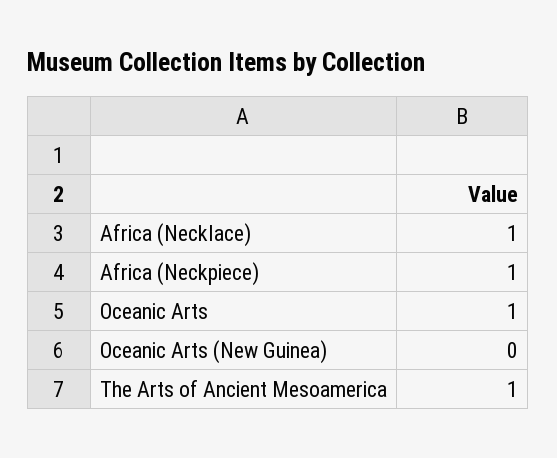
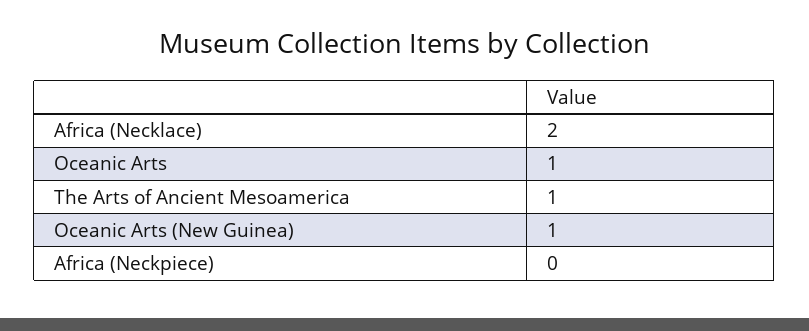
  {
-   "Africa (Necklace)": 1,
+   "Africa (Necklace)": 2,
-   "Africa (Neckpiece)": 1,
+   "Africa (Neckpiece)": 0,
    "Oceanic Arts": 1,
-   "Oceanic Arts (New Guinea)": 0,
+   "Oceanic Arts (New Guinea)": 1,
    "The Arts of Ancient Mesoamerica": 1
  }

